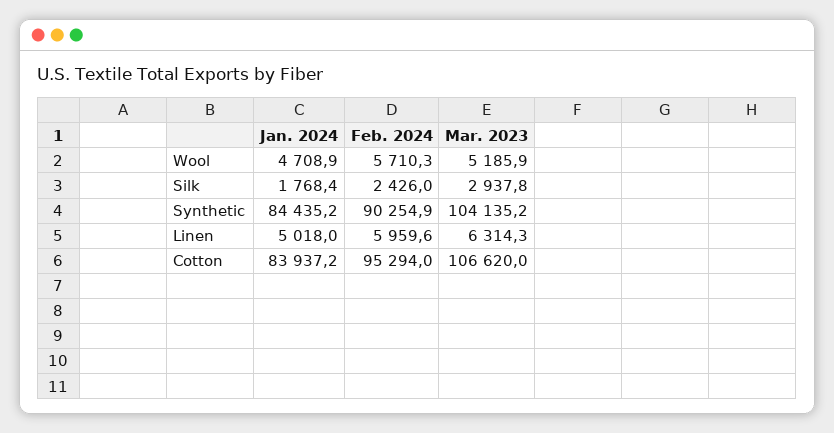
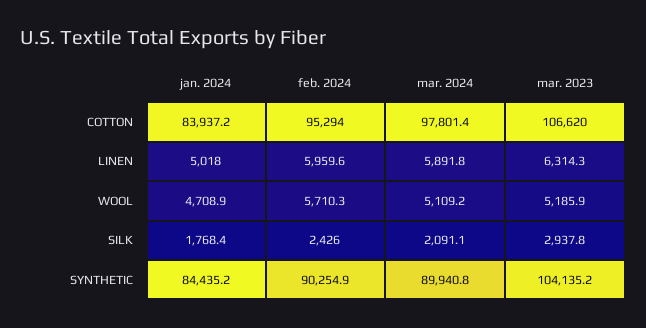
  {
    "Jan. 2024": {
      "Wool": 4708.9,
      "Silk": 1768.4,
      "Synthetic": 84435.2,
      "Linen": 5018,
      "Cotton": 83937.2
    },
    "Feb. 2024": {
      "Wool": 5710.3,
      "Silk": 2426,
      "Synthetic": 90254.9,
      "Linen": 5959.6,
      "Cotton": 95294
    },
    "Mar. 2023": {
      "Wool": 5185.9,
      "Silk": 2937.8,
      "Synthetic": 104135.2,
      "Linen": 6314.3,
      "Cotton": 106620
-   }
+   },
+   "mar. 2024": {
+     "Cotton": 97801.4,
+     "Linen": 5891.8,
+     "Wool": 5109.2,
+     "Silk": 2091.1,
+     "Synthetic": 89940.8
+   }
  }

